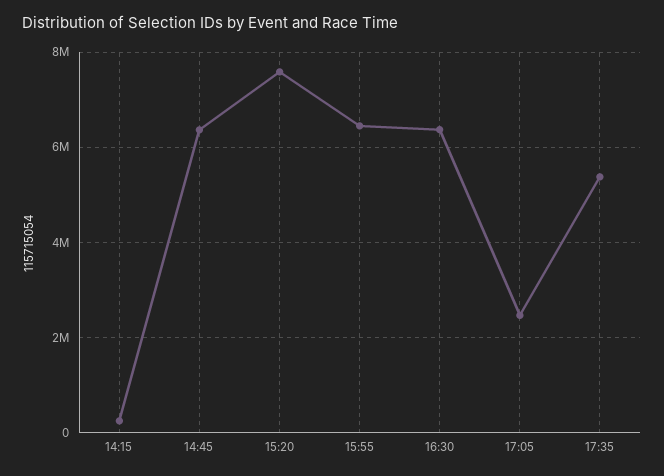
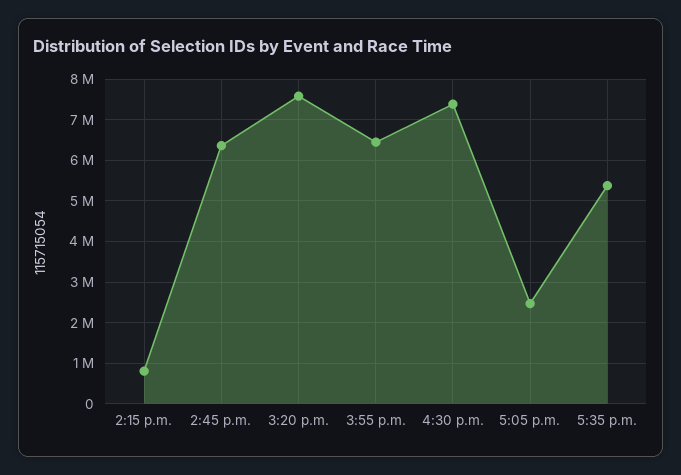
  {
-   "14:15": 200000,
+   "14:15": 800000,
    "14:45": 6400000,
    "15:20": 7600000,
    "15:55": 6400000,
-   "16:30": 6400000,
+   "16:30": 7400000,
    "17:05": 2400000,
    "17:35": 5400000
  }

